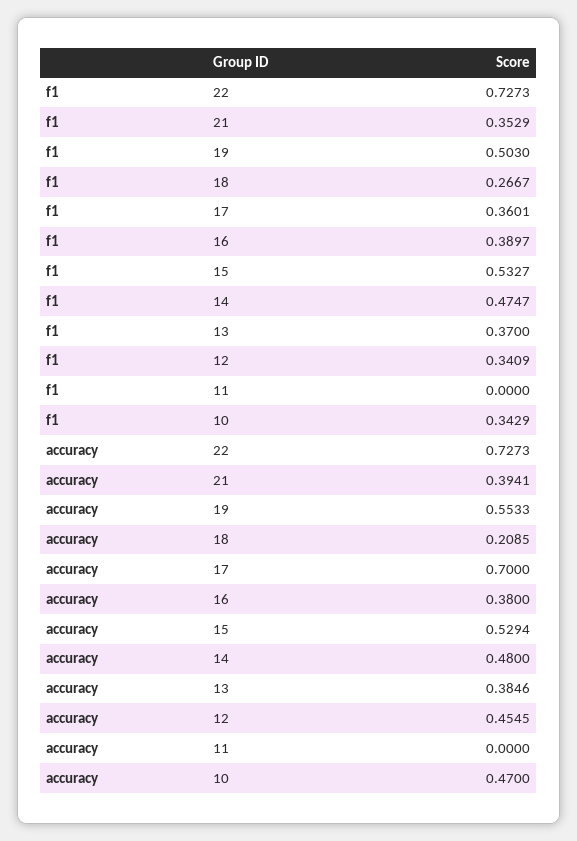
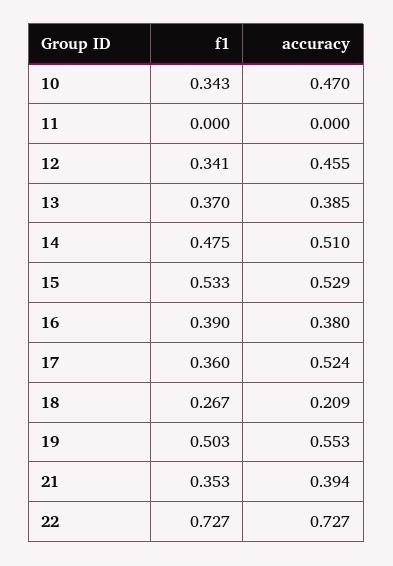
  {
    "f1": {
      "22": 0.7273,
      "21": 0.3529,
      "19": 0.503,
      "18": 0.2667,
      "17": 0.3601,
      "16": 0.3897,
      "15": 0.5327,
      "14": 0.4747,
      "13": 0.37,
      "12": 0.3409,
      "11": 0,
      "10": 0.3429
    },
    "accuracy": {
      "22": 0.7273,
      "21": 0.3941,
      "19": 0.5533,
      "18": 0.2085,
-     "17": 0.7,
+     "17": 0.524,
      "16": 0.38,
      "15": 0.5294,
-     "14": 0.48,
+     "14": 0.51,
      "13": 0.3846,
      "12": 0.4545,
      "11": 0,
      "10": 0.47
    }
  }

